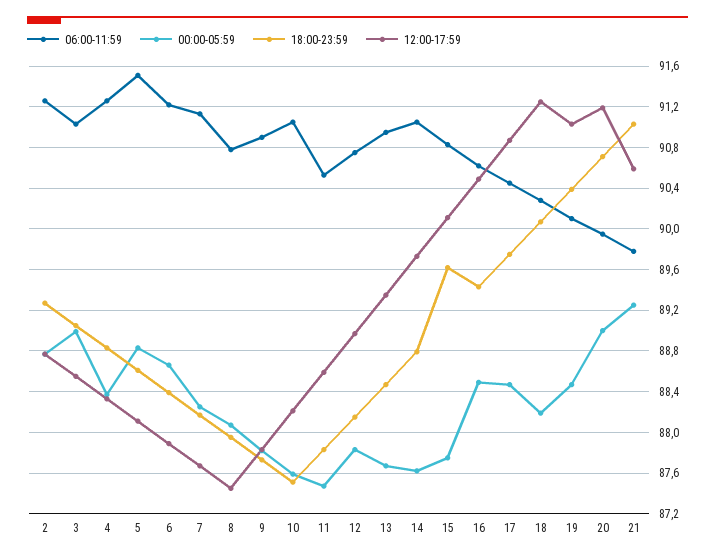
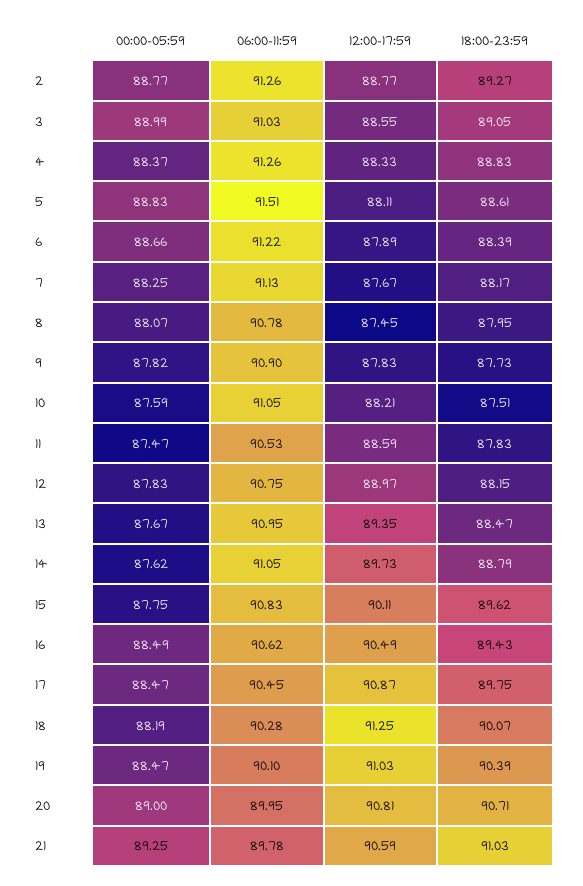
  {
    "06:00-11:59": {
      "2": 91.26,
      "3": 91.03,
      "4": 91.26,
      "5": 91.51,
      "6": 91.22,
      "7": 91.13,
      "8": 90.78,
      "9": 90.9,
      "10": 91.05,
      "11": 90.53,
      "12": 90.75,
      "13": 90.95,
      "14": 91.05,
      "15": 90.83,
      "16": 90.62,
      "17": 90.45,
      "18": 90.28,
      "19": 90.1,
      "20": 89.95,
      "21": 89.78
    },
    "00:00-05:59": {
      "2": 88.77,
      "3": 88.99,
      "4": 88.37,
      "5": 88.83,
      "6": 88.66,
      "7": 88.25,
      "8": 88.07,
      "9": 87.82,
      "10": 87.59,
      "11": 87.47,
      "12": 87.83,
      "13": 87.67,
      "14": 87.62,
      "15": 87.75,
      "16": 88.49,
      "17": 88.47,
      "18": 88.19,
      "19": 88.47,
      "20": 89,
      "21": 89.25
    },
    "18:00-23:59": {
      "2": 89.27,
      "3": 89.05,
      "4": 88.83,
      "5": 88.61,
      "6": 88.39,
      "7": 88.17,
      "8": 87.95,
      "9": 87.73,
      "10": 87.51,
      "11": 87.83,
      "12": 88.15,
      "13": 88.47,
      "14": 88.79,
      "15": 89.62,
      "16": 89.43,
      "17": 89.75,
      "18": 90.07,
      "19": 90.39,
      "20": 90.71,
      "21": 91.03
    },
    "12:00-17:59": {
      "2": 88.77,
      "3": 88.55,
      "4": 88.33,
      "5": 88.11,
      "6": 87.89,
      "7": 87.67,
      "8": 87.45,
      "9": 87.83,
      "10": 88.21,
      "11": 88.59,
      "12": 88.97,
      "13": 89.35,
      "14": 89.73,
      "15": 90.11,
      "16": 90.49,
      "17": 90.87,
      "18": 91.25,
      "19": 91.03,
-     "20": 91.2,
+     "20": 90.81,
      "21": 90.59
    }
  }

